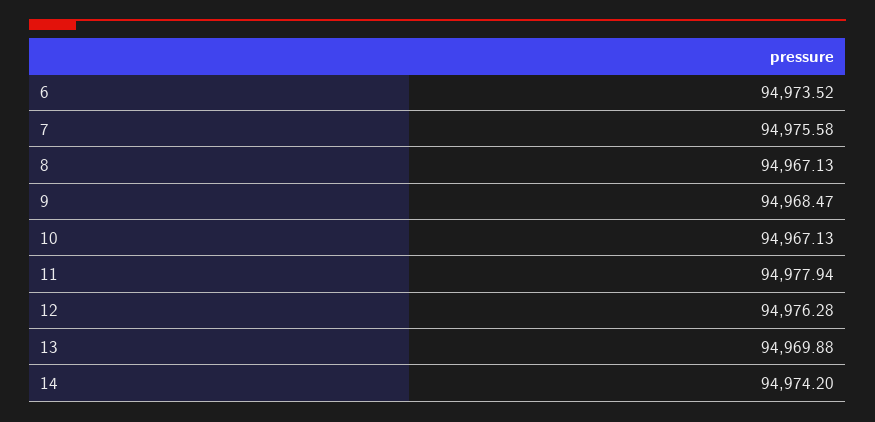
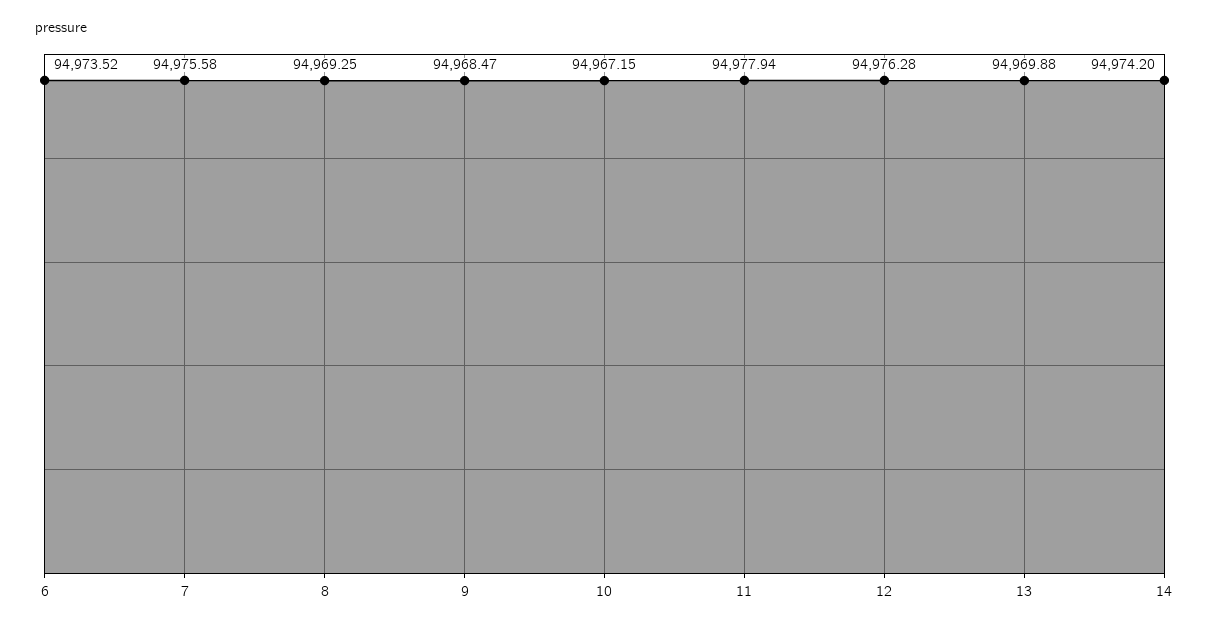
  {
    "6": 94973.52,
    "7": 94975.58,
-   "8": 94967.13,
+   "8": 94969.25,
    "9": 94968.47,
-   "10": 94967.13,
+   "10": 94967.15,
    "11": 94977.94,
    "12": 94976.28,
    "13": 94969.88,
    "14": 94974.2
  }

